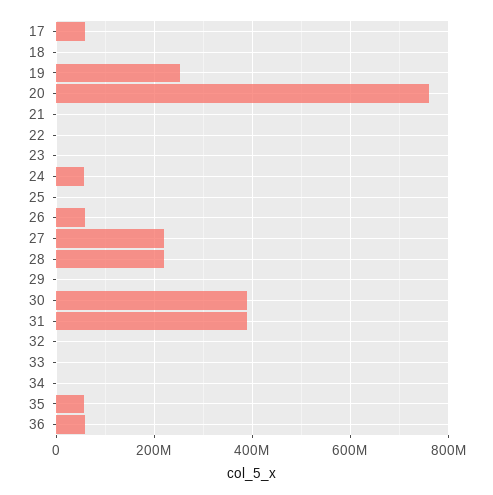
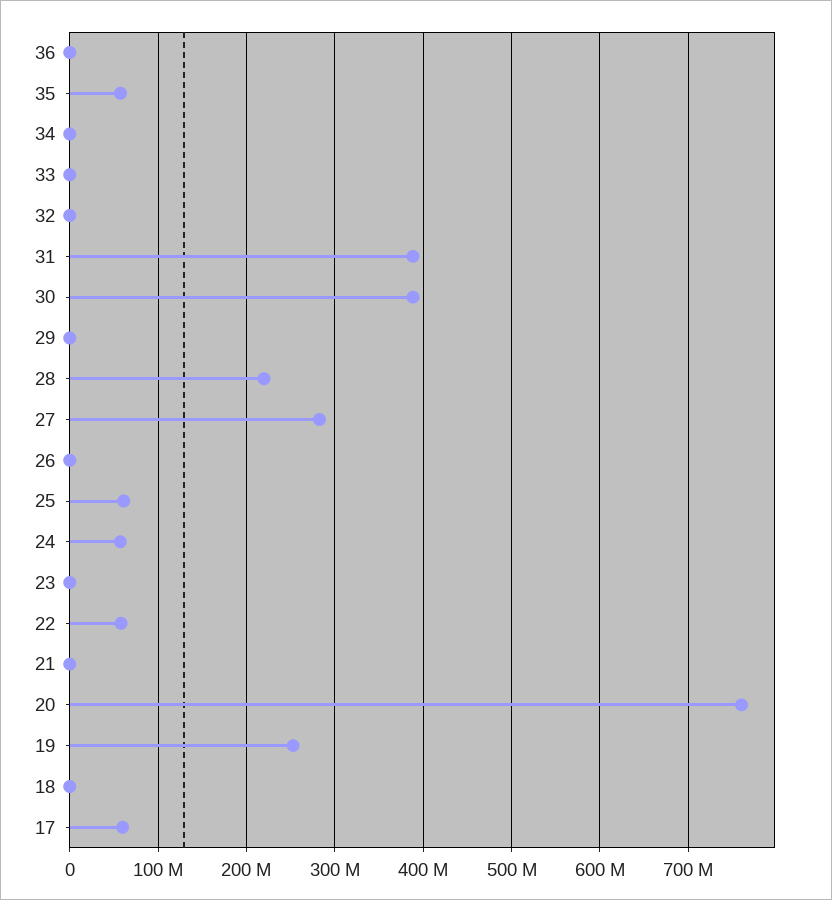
  {
    "17": 60000000,
    "18": 0,
    "19": 250000000,
    "20": 760000000,
    "21": 0,
-   "22": 0,
+   "22": 60000000,
    "23": 0,
    "24": 60000000,
-   "25": 0,
+   "25": 60000000,
-   "26": 60000000,
+   "26": 0,
-   "27": 220000000,
+   "27": 280000000,
    "28": 220000000,
    "29": 0,
    "30": 390000000,
    "31": 390000000,
    "32": 0,
    "33": 0,
    "34": 0,
    "35": 60000000,
-   "36": 60000000
+   "36": 0
  }

